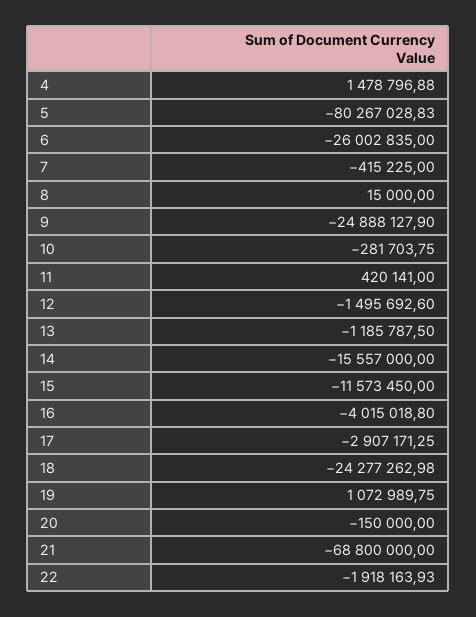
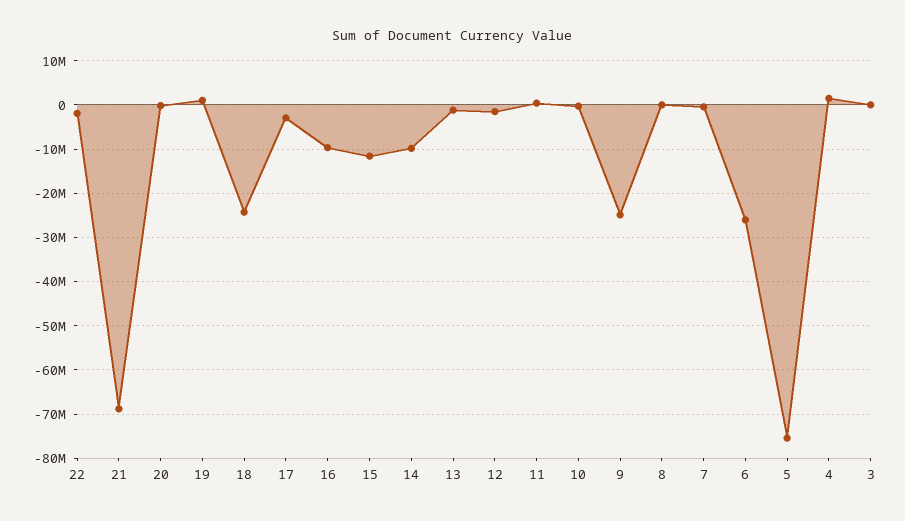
  {
    "4": 1478796.88,
-   "5": -80267028.83,
+   "5": -76000000,
    "6": -26002835,
    "7": -415225,
    "8": 15000,
    "9": -24888127.9,
    "10": -281703.75,
    "11": 420141,
    "12": -1495692.6,
    "13": -1185787.5,
-   "14": -15557000,
+   "14": -10000000,
    "15": -11573450,
-   "16": -4015018.8,
+   "16": -10000000,
    "17": -2907171.25,
    "18": -24277262.98,
    "19": 1072989.75,
    "20": -150000,
    "21": -68800000,
-   "22": -1918163.93
+   "22": -1918163.93,
+   "3": 0
  }

